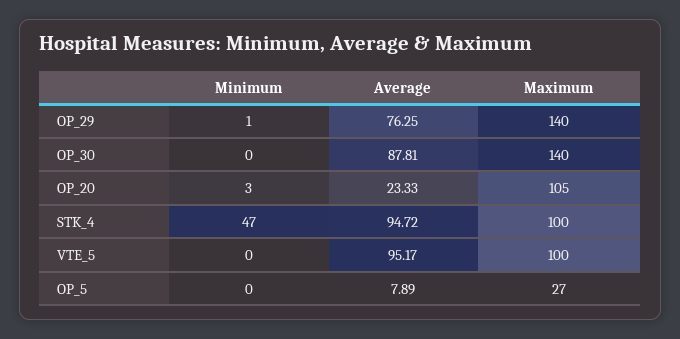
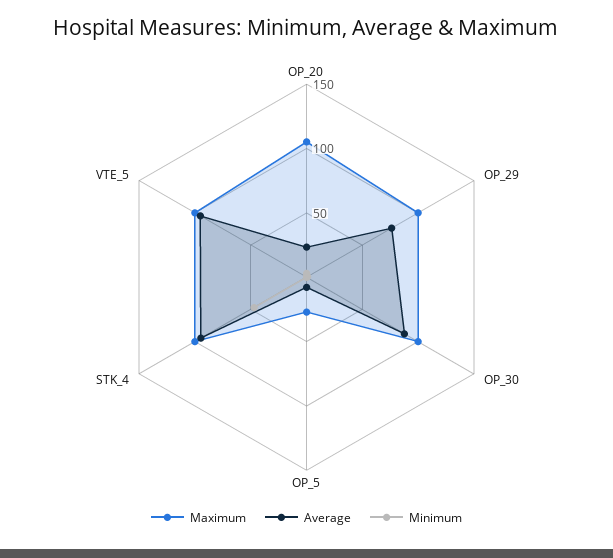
  {
    "Minimum": {
      "OP_29": 1,
      "OP_30": 0,
      "OP_20": 3,
      "STK_4": 47,
      "VTE_5": 0,
      "OP_5": 0
    },
    "Average": {
      "OP_29": 76.25,
      "OP_30": 87.81,
      "OP_20": 23.33,
      "STK_4": 94.72,
      "VTE_5": 95.17,
      "OP_5": 7.89
    },
    "Maximum": {
-     "OP_29": 140,
+     "OP_29": 100,
-     "OP_30": 140,
+     "OP_30": 100,
      "OP_20": 105,
      "STK_4": 100,
      "VTE_5": 100,
      "OP_5": 27
    }
  }

